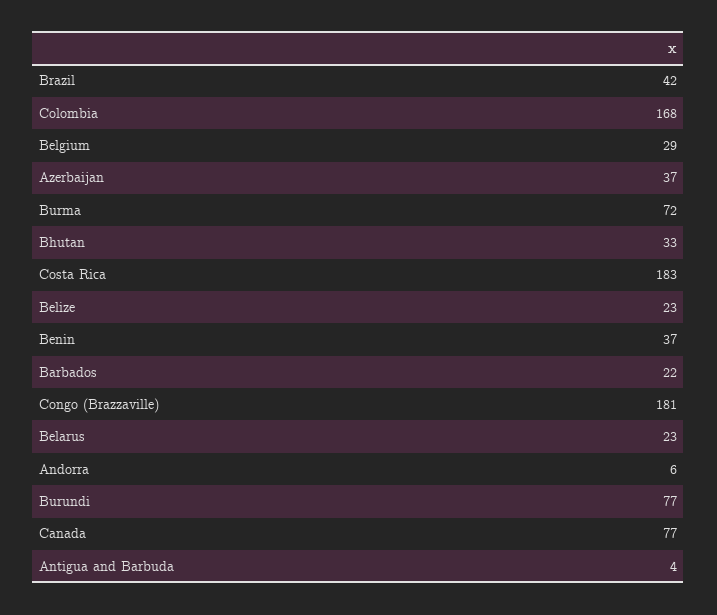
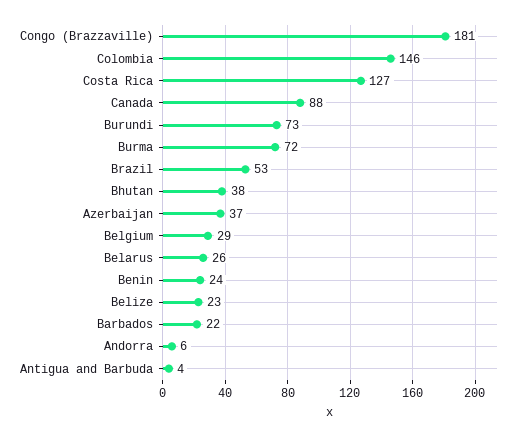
  {
-   "Brazil": 42,
+   "Brazil": 53,
-   "Colombia": 168,
+   "Colombia": 146,
    "Belgium": 29,
    "Azerbaijan": 37,
    "Burma": 72,
-   "Bhutan": 33,
+   "Bhutan": 38,
-   "Costa Rica": 183,
+   "Costa Rica": 127,
    "Belize": 23,
-   "Benin": 37,
+   "Benin": 24,
    "Barbados": 22,
    "Congo (Brazzaville)": 181,
-   "Belarus": 23,
+   "Belarus": 26,
    "Andorra": 6,
-   "Burundi": 77,
+   "Burundi": 73,
-   "Canada": 77,
+   "Canada": 88,
    "Antigua and Barbuda": 4
  }

